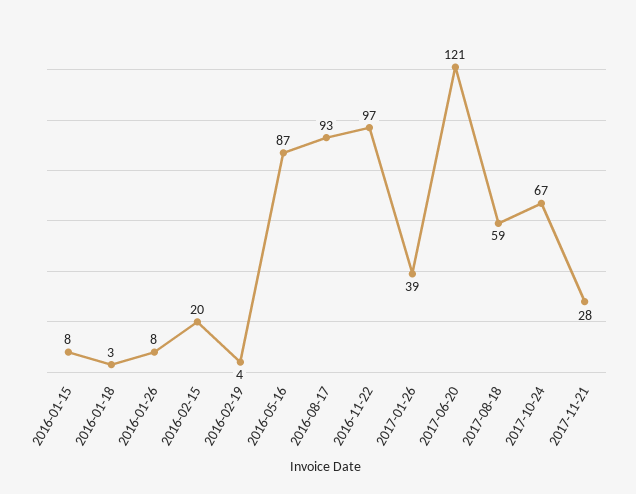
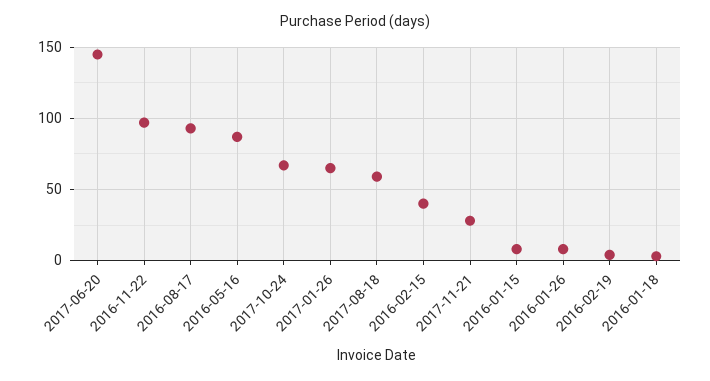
  {
    "2016-01-15": 8,
    "2016-01-18": 3,
    "2016-01-26": 8,
-   "2016-02-15": 20,
+   "2016-02-15": 40,
    "2016-02-19": 4,
    "2016-05-16": 87,
    "2016-08-17": 93,
    "2016-11-22": 97,
-   "2017-01-26": 39,
+   "2017-01-26": 65,
-   "2017-06-20": 121,
+   "2017-06-20": 145,
    "2017-08-18": 59,
    "2017-10-24": 67,
    "2017-11-21": 28
  }

